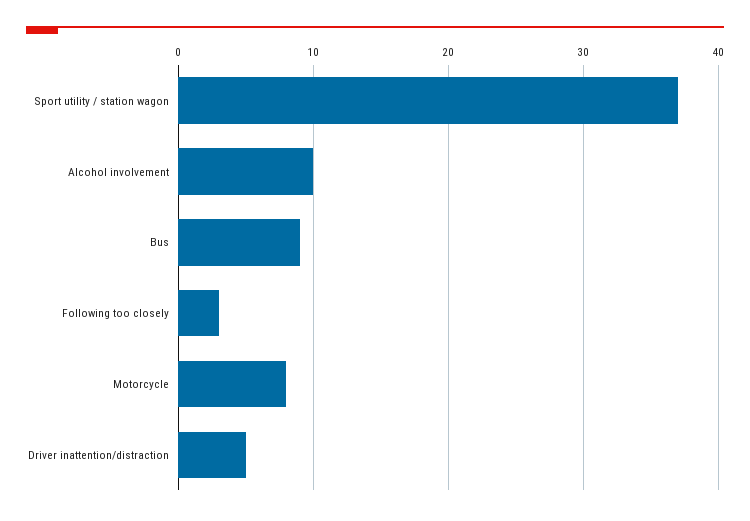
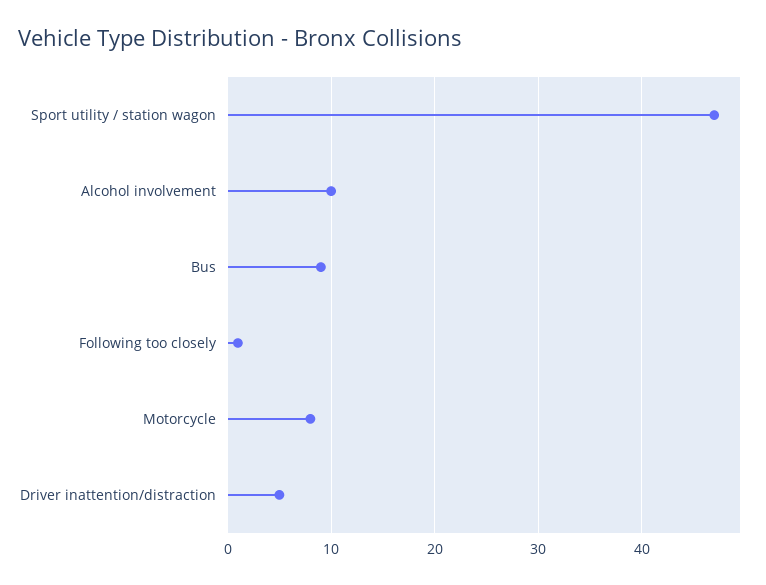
  {
-   "Sport utility / station wagon": 37,
+   "Sport utility / station wagon": 47,
    "Alcohol involvement": 10,
    "Bus": 9,
-   "Following too closely": 3,
+   "Following too closely": 1,
    "Motorcycle": 8,
    "Driver inattention/distraction": 5
  }

